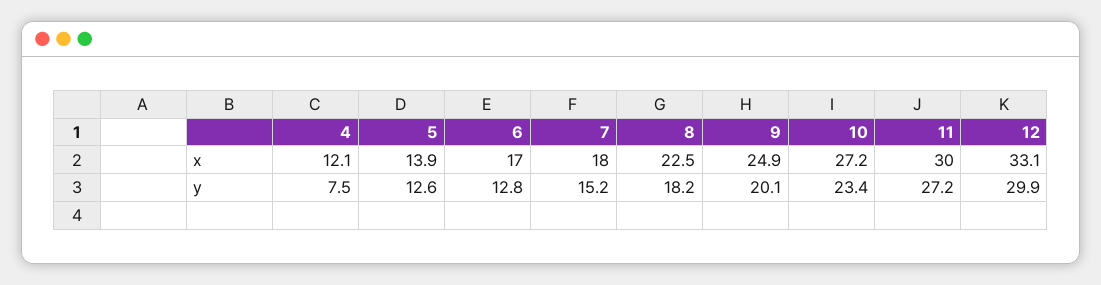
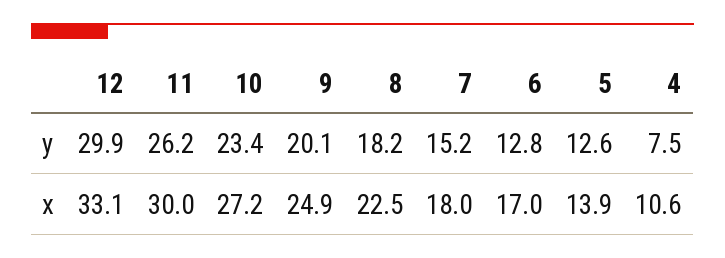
  {
    "4": {
-     "x": 12.1,
+     "x": 10.6,
      "y": 7.5
    },
    "5": {
      "x": 13.9,
      "y": 12.6
    },
    "6": {
      "x": 17,
      "y": 12.8
    },
    "7": {
      "x": 18,
      "y": 15.2
    },
    "8": {
      "x": 22.5,
      "y": 18.2
    },
    "9": {
      "x": 24.9,
      "y": 20.1
    },
    "10": {
      "x": 27.2,
      "y": 23.4
    },
    "11": {
      "x": 30,
-     "y": 27.2
+     "y": 26.2
    },
    "12": {
      "x": 33.1,
      "y": 29.9
    }
  }

